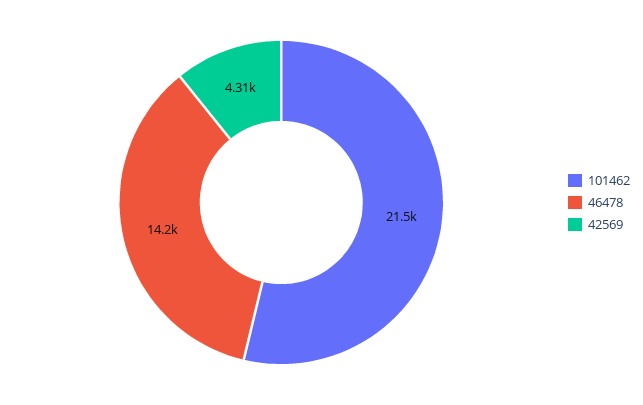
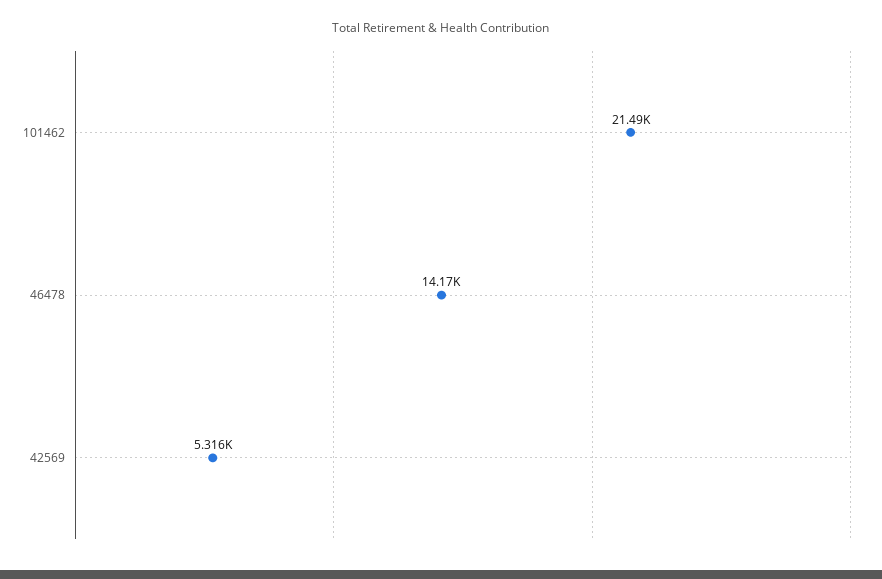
  {
    "101462": 21490,
    "46478": 14170,
-   "42569": 4310
+   "42569": 5316
  }

